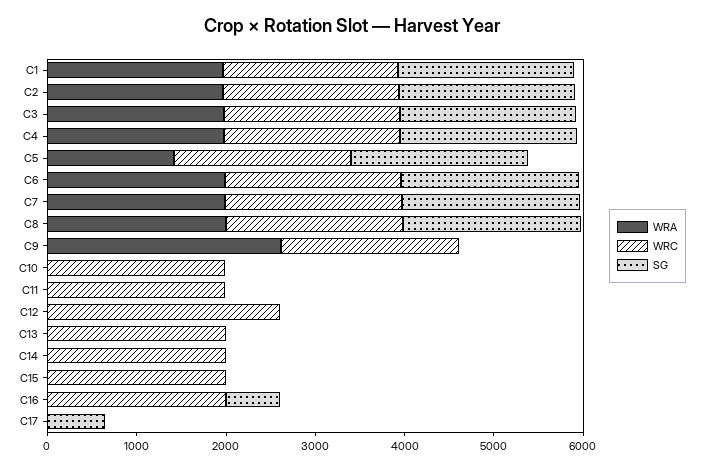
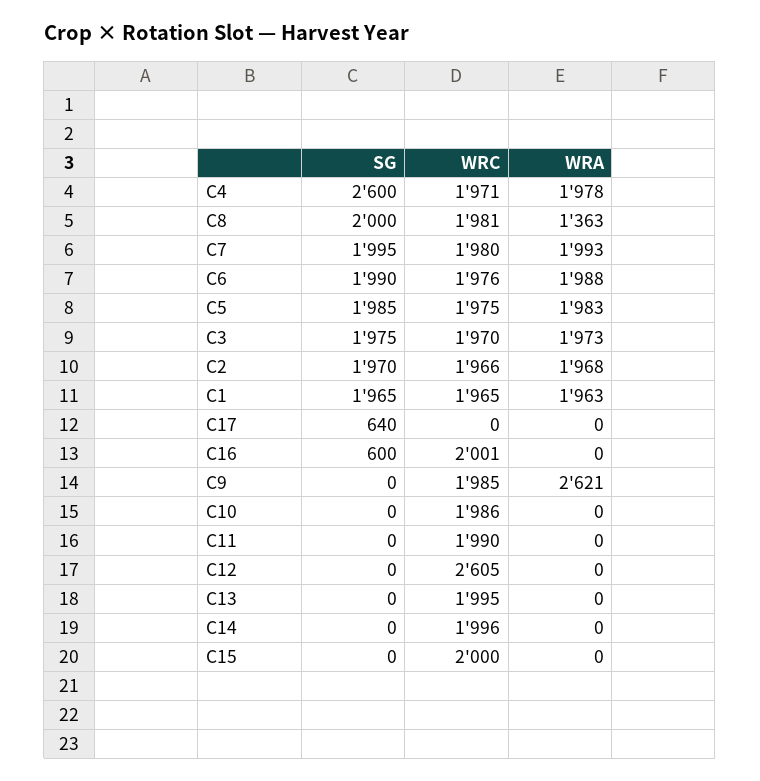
  {
    "WRA": {
      "C1": 1963,
      "C2": 1968,
      "C3": 1973,
      "C4": 1978,
-     "C5": 1400,
+     "C5": 1983,
      "C6": 1988,
      "C7": 1993,
-     "C8": 2000,
+     "C8": 1363,
      "C9": 2621,
      "C10": 0,
      "C11": 0,
      "C12": 0,
      "C13": 0,
      "C14": 0,
      "C15": 0,
      "C16": 0,
      "C17": 0
    },
    "WRC": {
      "C1": 1965,
      "C2": 1966,
      "C3": 1970,
      "C4": 1971,
      "C5": 1975,
      "C6": 1976,
      "C7": 1980,
      "C8": 1981,
      "C9": 1985,
      "C10": 1986,
      "C11": 1990,
      "C12": 2605,
      "C13": 1995,
      "C14": 1996,
      "C15": 2000,
      "C16": 2001,
      "C17": 0
    },
    "SG": {
      "C1": 1965,
      "C2": 1970,
      "C3": 1975,
-     "C4": 2000,
+     "C4": 2600,
      "C5": 1985,
      "C6": 1990,
      "C7": 1995,
      "C8": 2000,
      "C9": 0,
      "C10": 0,
      "C11": 0,
      "C12": 0,
      "C13": 0,
      "C14": 0,
      "C15": 0,
      "C16": 600,
      "C17": 640
    }
  }

